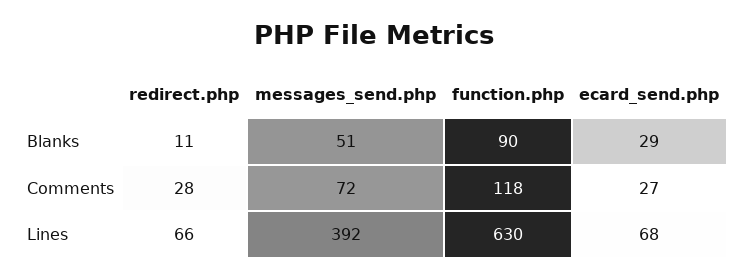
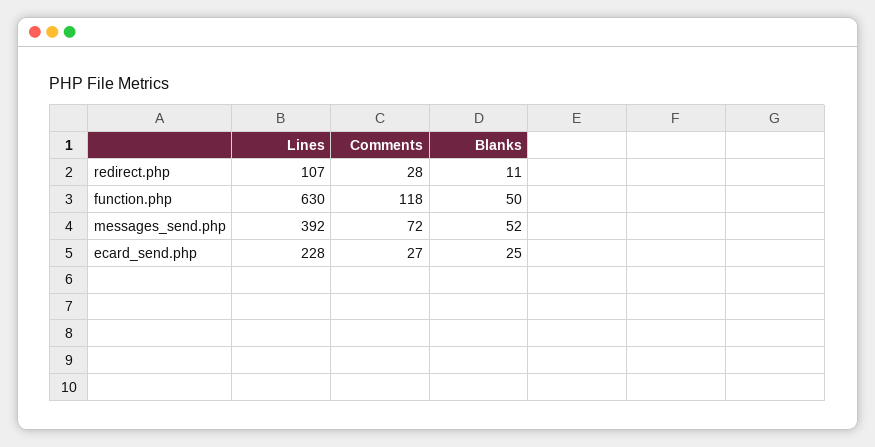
  {
    "redirect.php": {
      "Blanks": 11,
      "Comments": 28,
-     "Lines": 66
+     "Lines": 107
    },
    "messages_send.php": {
-     "Blanks": 51,
+     "Blanks": 52,
      "Comments": 72,
      "Lines": 392
    },
    "function.php": {
-     "Blanks": 90,
+     "Blanks": 50,
      "Comments": 118,
      "Lines": 630
    },
    "ecard_send.php": {
-     "Blanks": 29,
+     "Blanks": 25,
      "Comments": 27,
-     "Lines": 68
+     "Lines": 228
    }
  }

